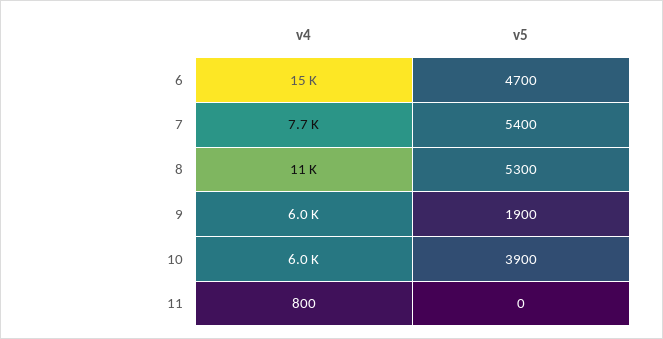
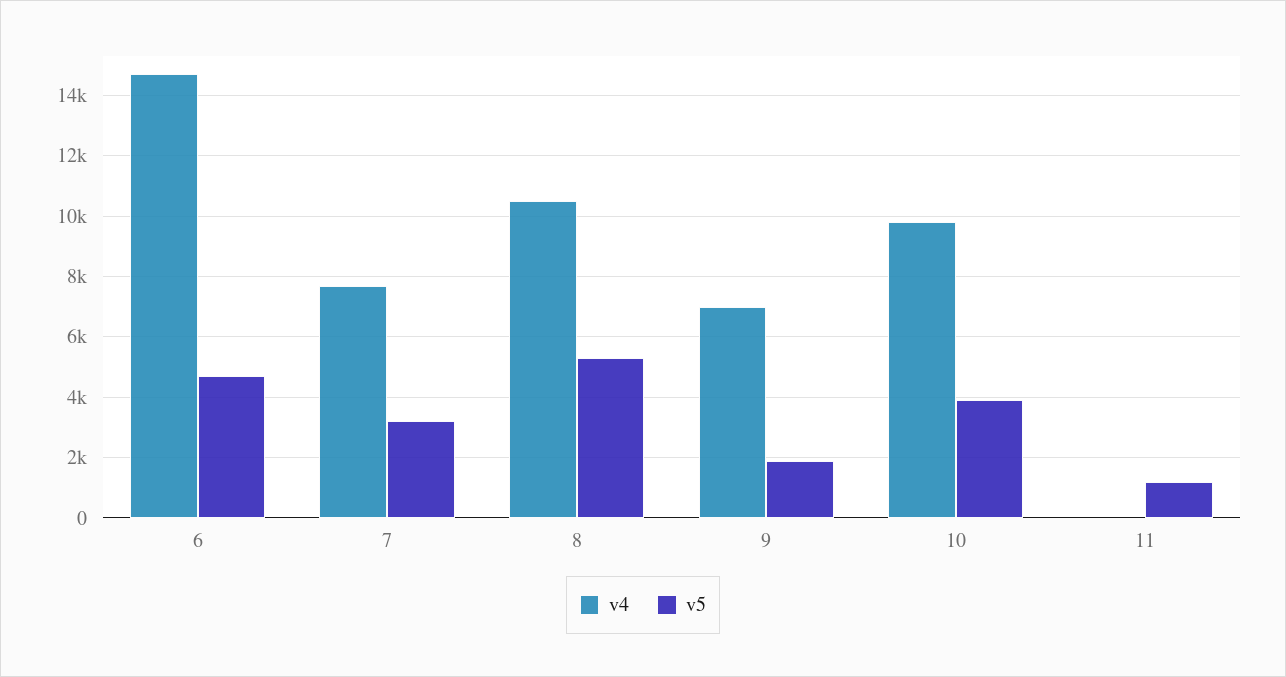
  {
    "v4": {
      "6": 15000,
      "7": 7700,
      "8": 11000,
-     "9": 6000,
+     "9": 7000,
-     "10": 6000,
+     "10": 9800,
-     "11": 800
+     "11": 0
    },
    "v5": {
      "6": 4700,
-     "7": 5400,
+     "7": 3200,
      "8": 5300,
      "9": 1900,
      "10": 3900,
-     "11": 0
+     "11": 1200
    }
  }

